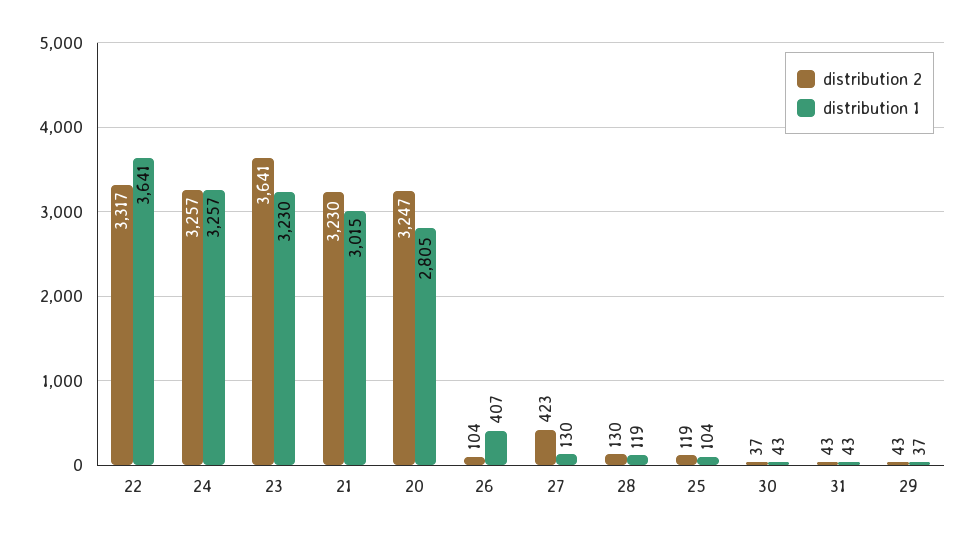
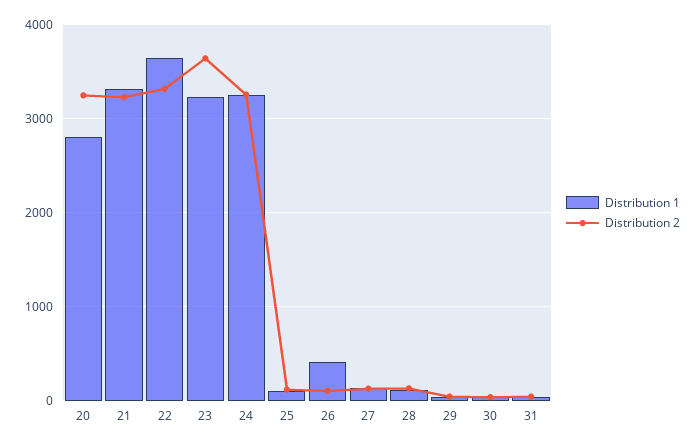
  {
    "distribution 2": {
      "22": 3317,
      "24": 3257,
      "23": 3641,
      "21": 3230,
      "20": 3247,
      "26": 104,
-     "27": 423,
+     "27": 100,
      "28": 130,
      "25": 119,
      "30": 37,
      "31": 43,
      "29": 43
    },
    "distribution 1": {
      "22": 3641,
      "24": 3257,
      "23": 3230,
-     "21": 3015,
+     "21": 3300,
      "20": 2805,
      "26": 407,
      "27": 130,
      "28": 119,
      "25": 104,
      "30": 43,
      "31": 43,
      "29": 37
    }
  }

